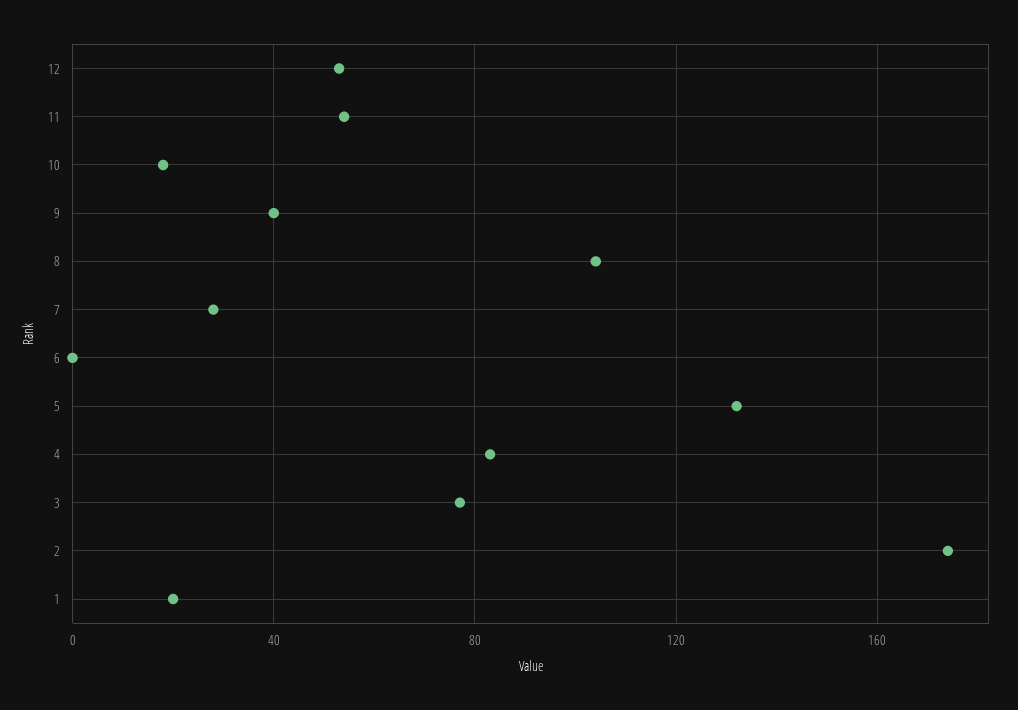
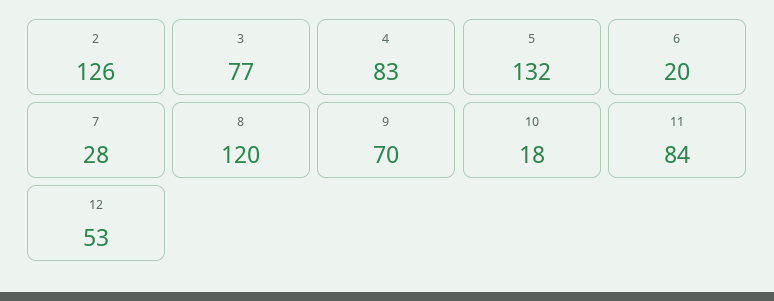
  {
    "12": 53,
-   "11": 55,
+   "11": 84,
    "10": 18,
-   "9": 40,
+   "9": 70,
-   "8": 105,
+   "8": 120,
    "7": 28,
-   "6": 0,
+   "6": 20,
    "5": 132,
    "4": 83,
    "3": 77,
-   "2": 175,
+   "2": 126
-   "1": 20
  }

